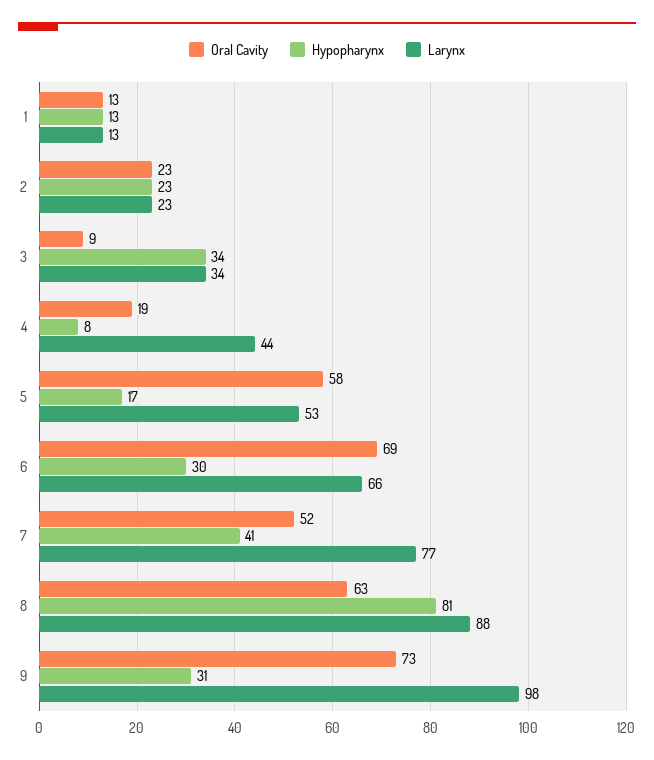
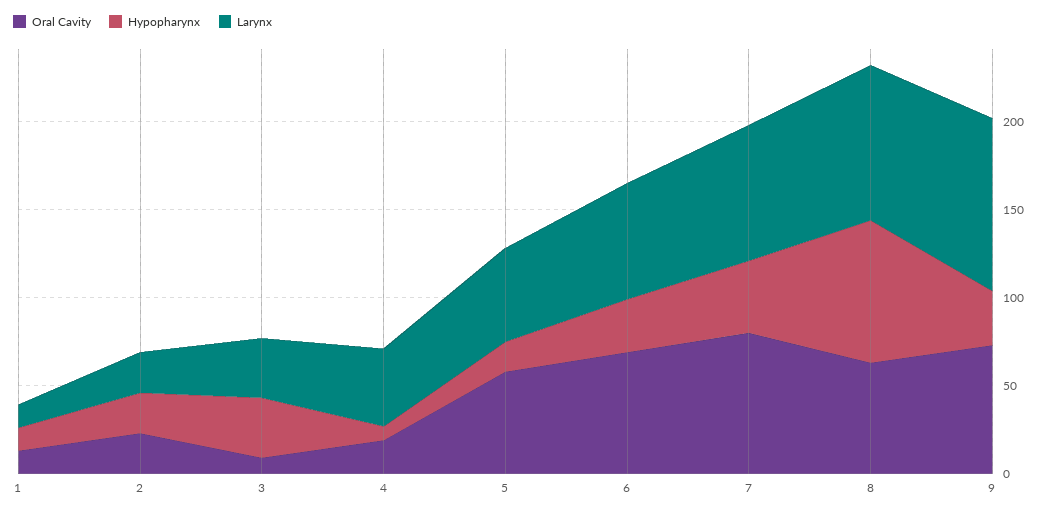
  {
    "Oral Cavity": {
      "1": 13,
      "2": 23,
      "3": 9,
      "4": 19,
      "5": 58,
      "6": 69,
-     "7": 52,
+     "7": 80,
      "8": 63,
      "9": 73
    },
    "Hypopharynx": {
      "1": 13,
      "2": 23,
      "3": 34,
      "4": 8,
      "5": 17,
      "6": 30,
      "7": 41,
      "8": 81,
      "9": 31
    },
    "Larynx": {
      "1": 13,
      "2": 23,
      "3": 34,
      "4": 44,
      "5": 53,
      "6": 66,
      "7": 77,
      "8": 88,
      "9": 98
    }
  }

